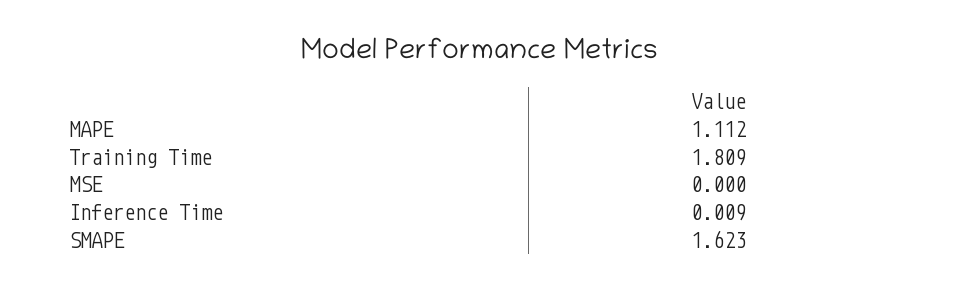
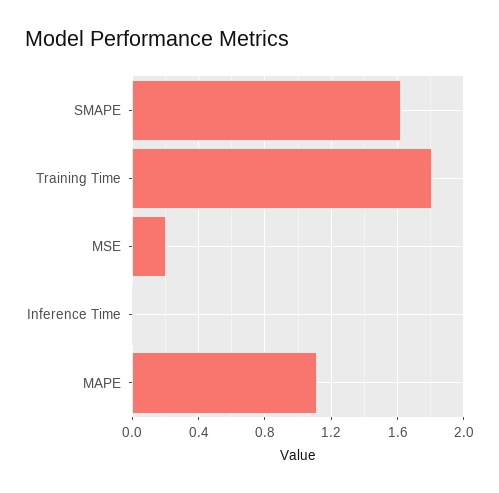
  {
    "MAPE": 1.112,
    "Training Time": 1.809,
-   "MSE": 0,
+   "MSE": 0.2,
    "Inference Time": 0.009,
    "SMAPE": 1.623
  }

